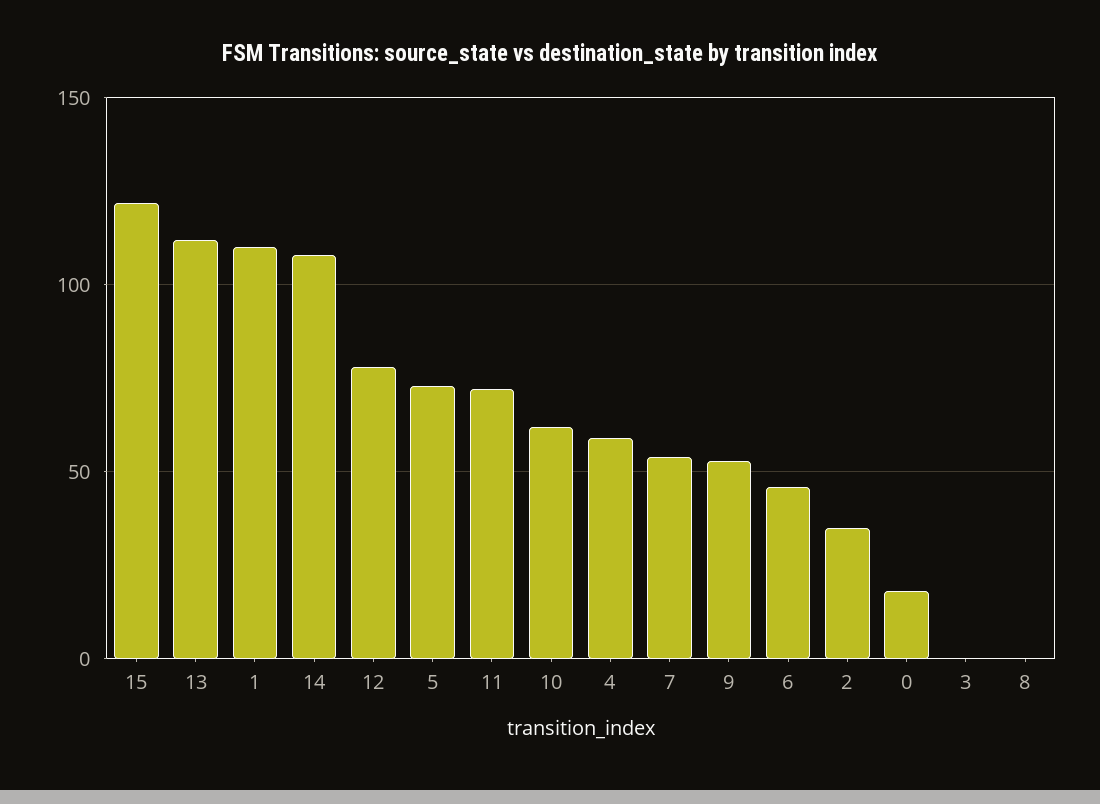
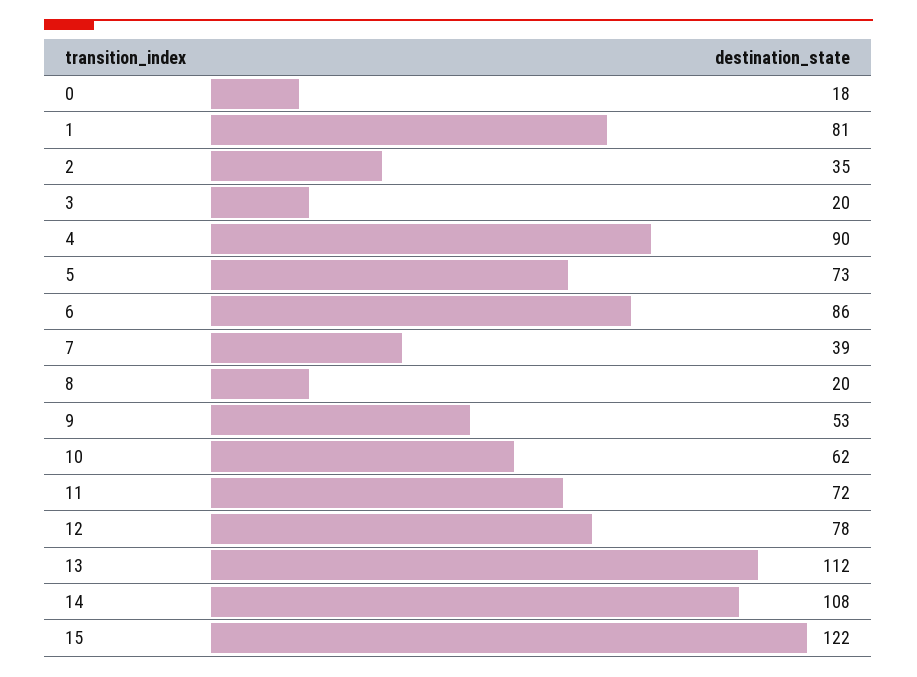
  {
    "15": 122,
    "13": 112,
-   "1": 110,
+   "1": 81,
    "14": 108,
    "12": 78,
    "5": 73,
    "11": 72,
    "10": 62,
-   "4": 60,
+   "4": 90,
-   "7": 55,
+   "7": 39,
    "9": 53,
-   "6": 45,
+   "6": 86,
    "2": 35,
    "0": 18,
-   "3": 0,
+   "3": 20,
-   "8": 0
+   "8": 20
  }

